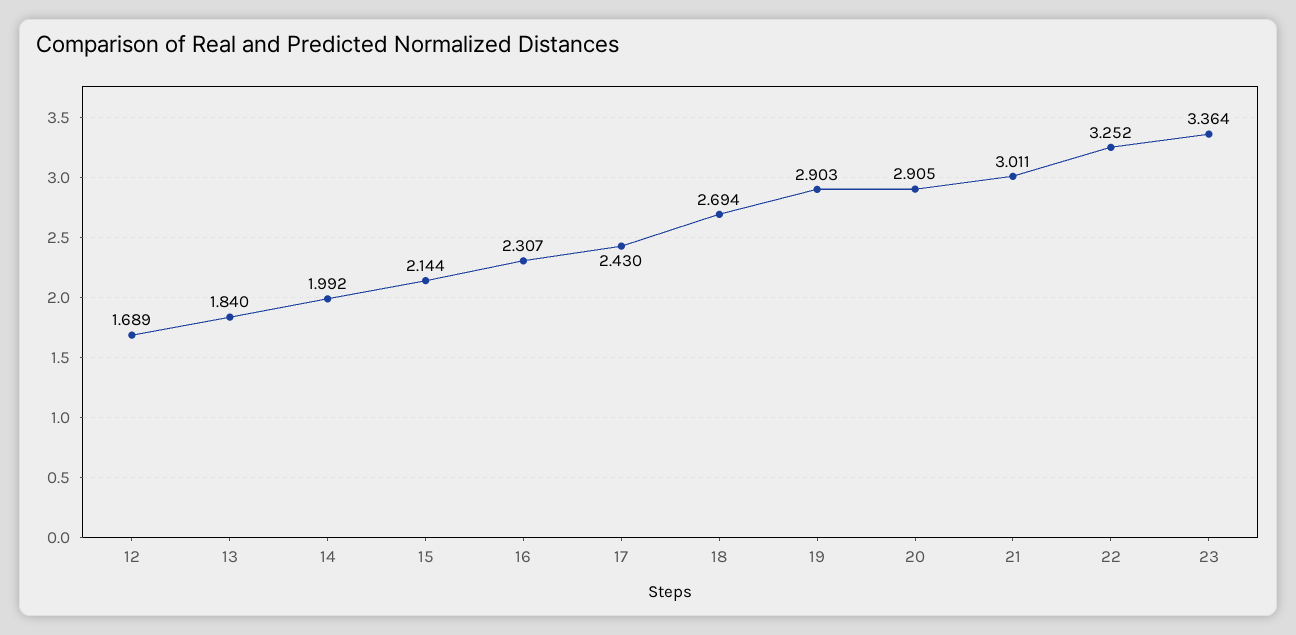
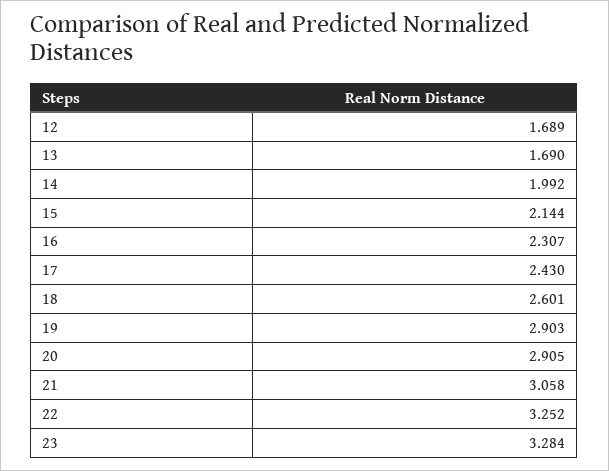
  {
    "12": 1.689,
-   "13": 1.84,
+   "13": 1.69,
    "14": 1.992,
    "15": 2.144,
    "16": 2.307,
    "17": 2.43,
-   "18": 2.694,
+   "18": 2.601,
    "19": 2.903,
    "20": 2.905,
-   "21": 3.011,
+   "21": 3.058,
    "22": 3.252,
-   "23": 3.364
+   "23": 3.284
  }

